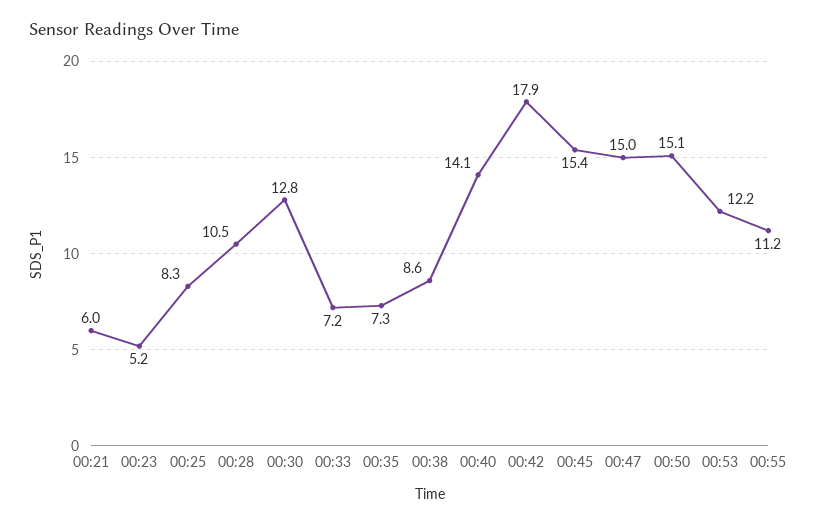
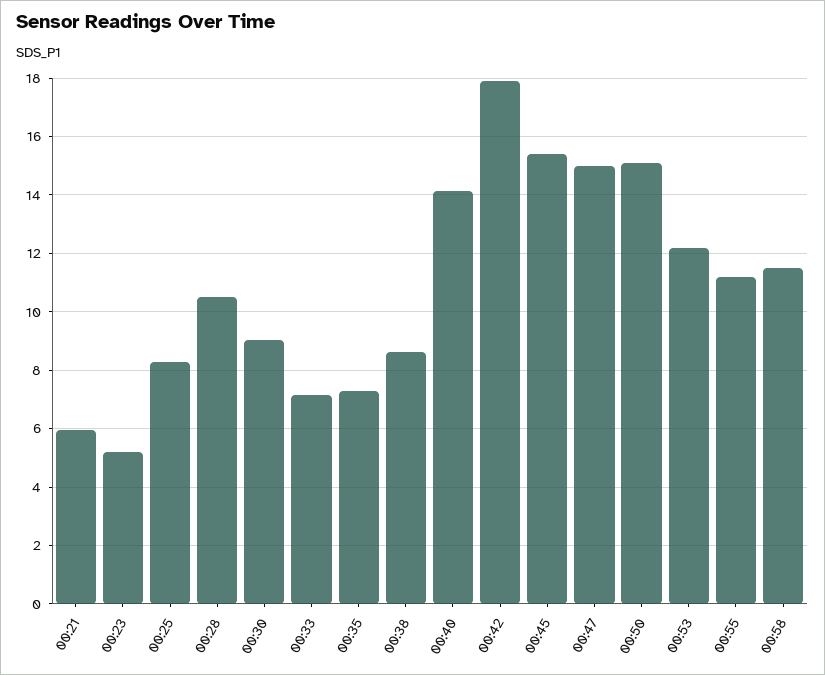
  {
    "00:21": 6,
    "00:23": 5.2,
    "00:25": 8.3,
    "00:28": 10.5,
-   "00:30": 12.8,
+   "00:30": 9,
    "00:33": 7.2,
    "00:35": 7.3,
    "00:38": 8.6,
    "00:40": 14.1,
    "00:42": 17.9,
    "00:45": 15.4,
    "00:47": 15,
    "00:50": 15.1,
    "00:53": 12.2,
-   "00:55": 11.2
+   "00:55": 11.2,
+   "00:58": 11.5
  }

